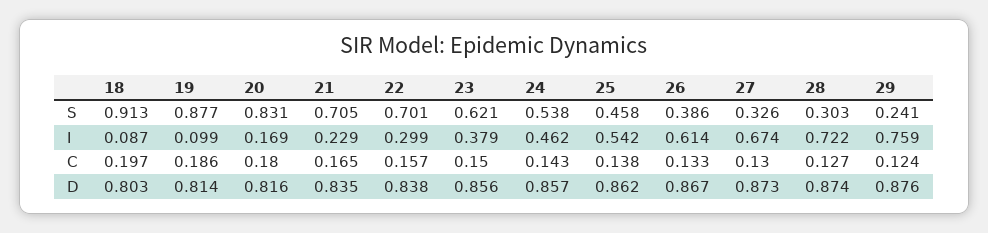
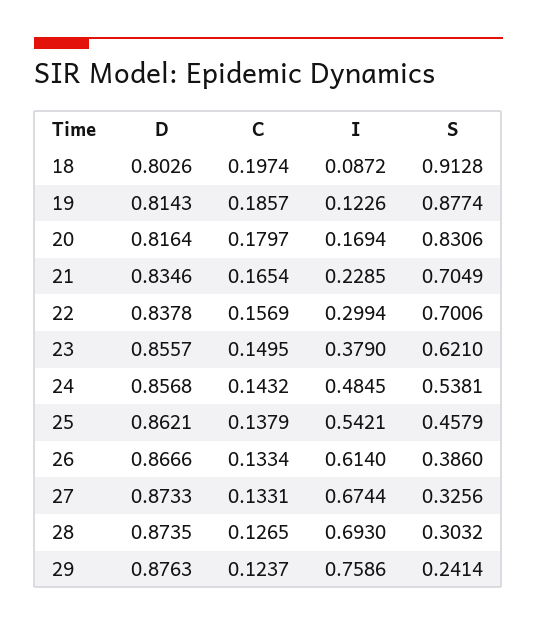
  {
    "18": {
      "S": 0.9128,
      "I": 0.0872,
      "C": 0.1974,
      "D": 0.8026
    },
    "19": {
      "S": 0.8774,
-     "I": 0.099,
+     "I": 0.1226,
      "C": 0.1857,
      "D": 0.8143
    },
    "20": {
      "S": 0.8306,
      "I": 0.1694,
      "C": 0.1797,
      "D": 0.8164
    },
    "21": {
      "S": 0.7049,
      "I": 0.2285,
      "C": 0.1654,
      "D": 0.8346
    },
    "22": {
      "S": 0.7006,
      "I": 0.2994,
      "C": 0.1569,
      "D": 0.8378
    },
    "23": {
      "S": 0.621,
      "I": 0.379,
      "C": 0.1495,
      "D": 0.8557
    },
    "24": {
      "S": 0.5381,
-     "I": 0.462,
+     "I": 0.4845,
      "C": 0.1432,
      "D": 0.8568
    },
    "25": {
      "S": 0.4579,
      "I": 0.5421,
      "C": 0.1379,
      "D": 0.8621
    },
    "26": {
      "S": 0.386,
      "I": 0.614,
      "C": 0.1334,
      "D": 0.8666
    },
    "27": {
      "S": 0.3256,
      "I": 0.6744,
-     "C": 0.13,
+     "C": 0.1331,
      "D": 0.8733
    },
    "28": {
      "S": 0.3032,
-     "I": 0.722,
+     "I": 0.693,
      "C": 0.1265,
      "D": 0.8735
    },
    "29": {
      "S": 0.2414,
      "I": 0.7586,
      "C": 0.1237,
      "D": 0.8763
    }
  }

